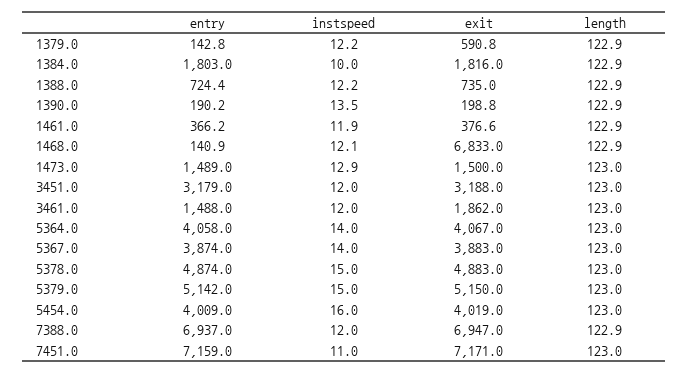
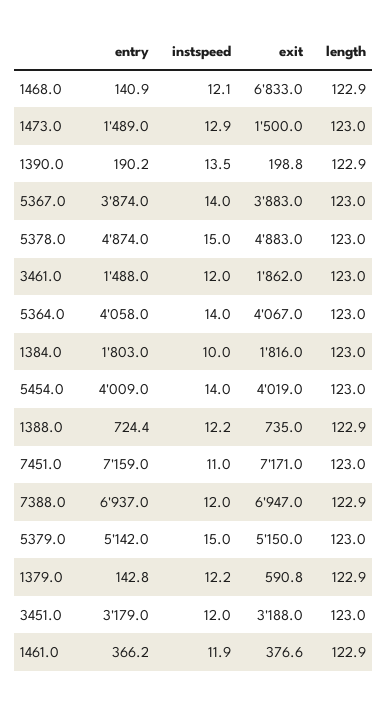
  {
    "entry": {
      "1379.0": 142.8,
      "1384.0": 1803,
      "1388.0": 724.4,
      "1390.0": 190.2,
      "1461.0": 366.2,
      "1468.0": 140.9,
      "1473.0": 1489,
      "3451.0": 3179,
      "3461.0": 1488,
      "5364.0": 4058,
      "5367.0": 3874,
      "5378.0": 4874,
      "5379.0": 5142,
      "5454.0": 4009,
      "7388.0": 6937,
      "7451.0": 7159
    },
    "instspeed": {
      "1379.0": 12.2,
      "1384.0": 10,
      "1388.0": 12.2,
      "1390.0": 13.5,
      "1461.0": 11.9,
      "1468.0": 12.1,
      "1473.0": 12.9,
      "3451.0": 12,
      "3461.0": 12,
      "5364.0": 14,
      "5367.0": 14,
      "5378.0": 15,
      "5379.0": 15,
-     "5454.0": 16,
+     "5454.0": 14,
      "7388.0": 12,
      "7451.0": 11
    },
    "exit": {
      "1379.0": 590.8,
      "1384.0": 1816,
      "1388.0": 735,
      "1390.0": 198.8,
      "1461.0": 376.6,
      "1468.0": 6833,
      "1473.0": 1500,
      "3451.0": 3188,
      "3461.0": 1862,
      "5364.0": 4067,
      "5367.0": 3883,
      "5378.0": 4883,
      "5379.0": 5150,
      "5454.0": 4019,
      "7388.0": 6947,
      "7451.0": 7171
    },
    "length": {
      "1379.0": 122.9,
-     "1384.0": 122.9,
+     "1384.0": 123,
      "1388.0": 122.9,
      "1390.0": 122.9,
      "1461.0": 122.9,
      "1468.0": 122.9,
      "1473.0": 123,
      "3451.0": 123,
      "3461.0": 123,
      "5364.0": 123,
      "5367.0": 123,
      "5378.0": 123,
      "5379.0": 123,
      "5454.0": 123,
      "7388.0": 122.9,
      "7451.0": 123
    }
  }

